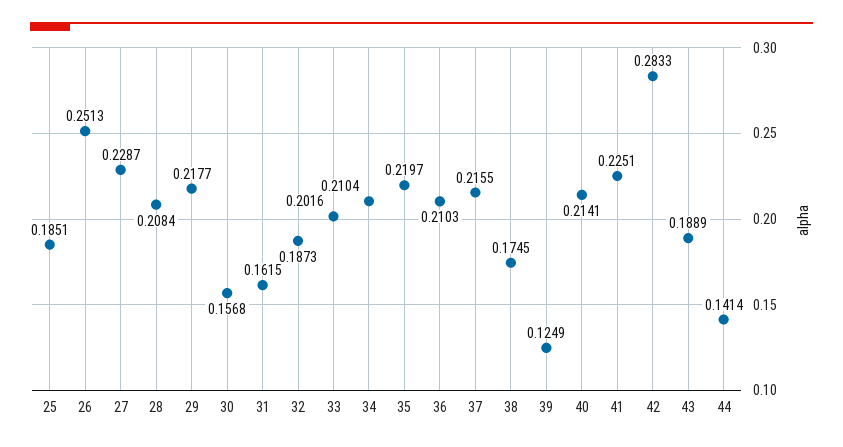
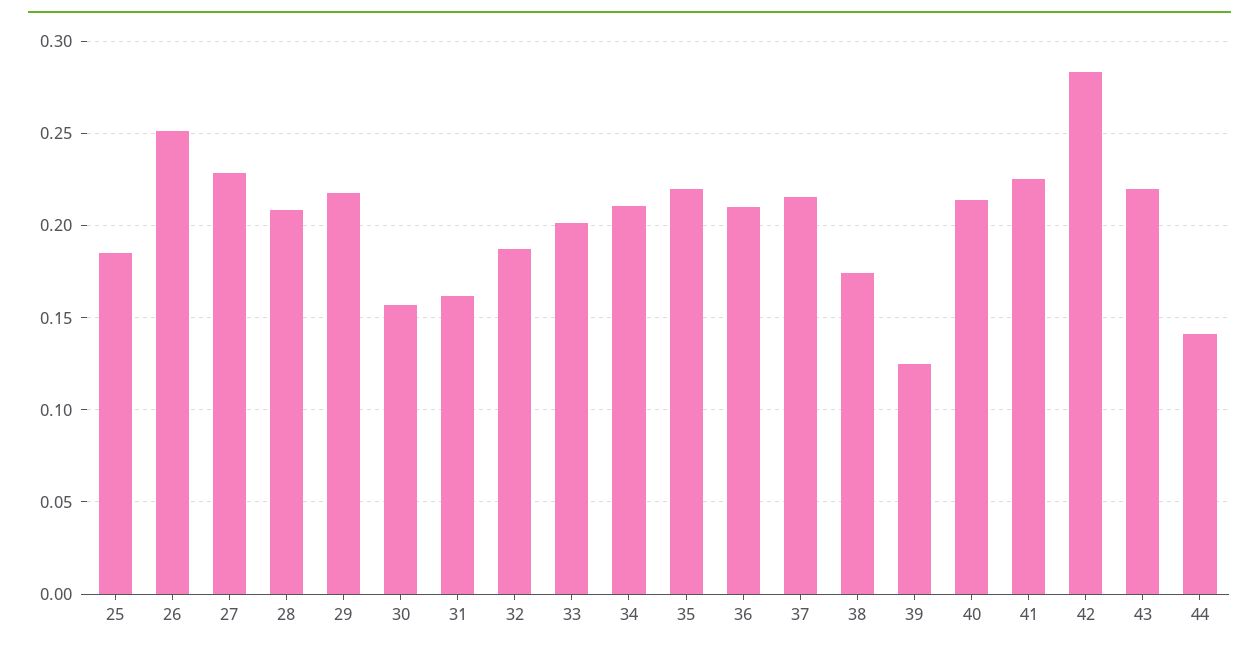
  {
    "25": 0.1851,
    "26": 0.2513,
    "27": 0.2287,
    "28": 0.2084,
    "29": 0.2177,
    "30": 0.1568,
    "31": 0.1615,
    "32": 0.1873,
    "33": 0.2016,
    "34": 0.2104,
    "35": 0.2197,
    "36": 0.2103,
    "37": 0.2155,
    "38": 0.1745,
    "39": 0.1249,
    "40": 0.2141,
    "41": 0.2251,
    "42": 0.2833,
-   "43": 0.1889,
+   "43": 0.22,
    "44": 0.1414
  }

